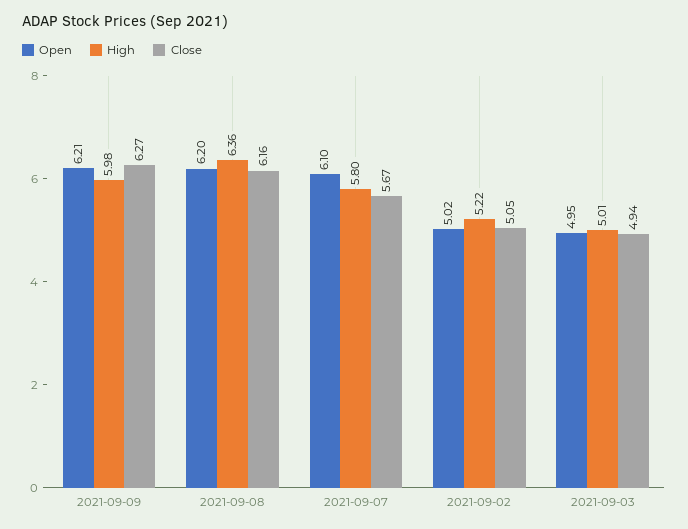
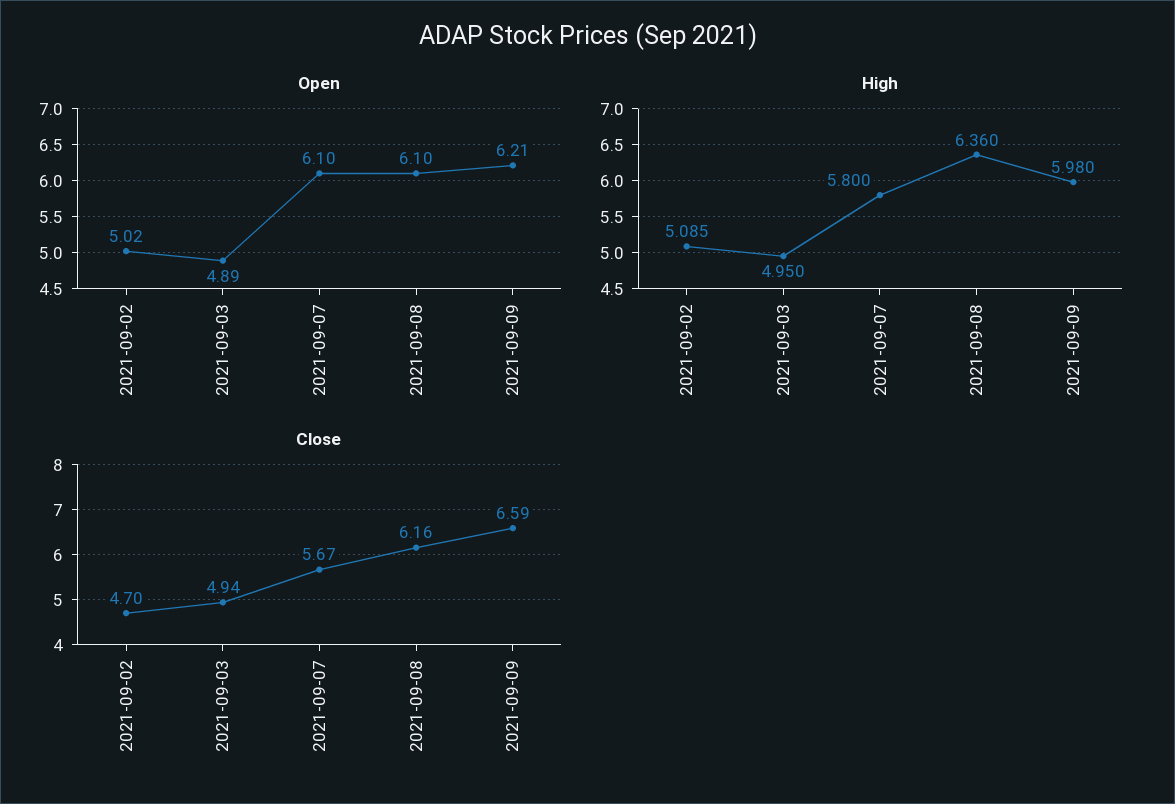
  {
    "Open": {
      "2021-09-09": 6.21,
-     "2021-09-08": 6.2,
+     "2021-09-08": 6.1,
      "2021-09-07": 6.1,
      "2021-09-02": 5.02,
-     "2021-09-03": 4.95
+     "2021-09-03": 4.89
    },
    "High": {
      "2021-09-09": 5.98,
      "2021-09-08": 6.36,
      "2021-09-07": 5.8,
-     "2021-09-02": 5.22,
+     "2021-09-02": 5.085,
-     "2021-09-03": 5.01
+     "2021-09-03": 4.95
    },
    "Close": {
-     "2021-09-09": 6.27,
+     "2021-09-09": 6.59,
      "2021-09-08": 6.16,
      "2021-09-07": 5.67,
-     "2021-09-02": 5.05,
+     "2021-09-02": 4.7,
      "2021-09-03": 4.94
    }
  }

